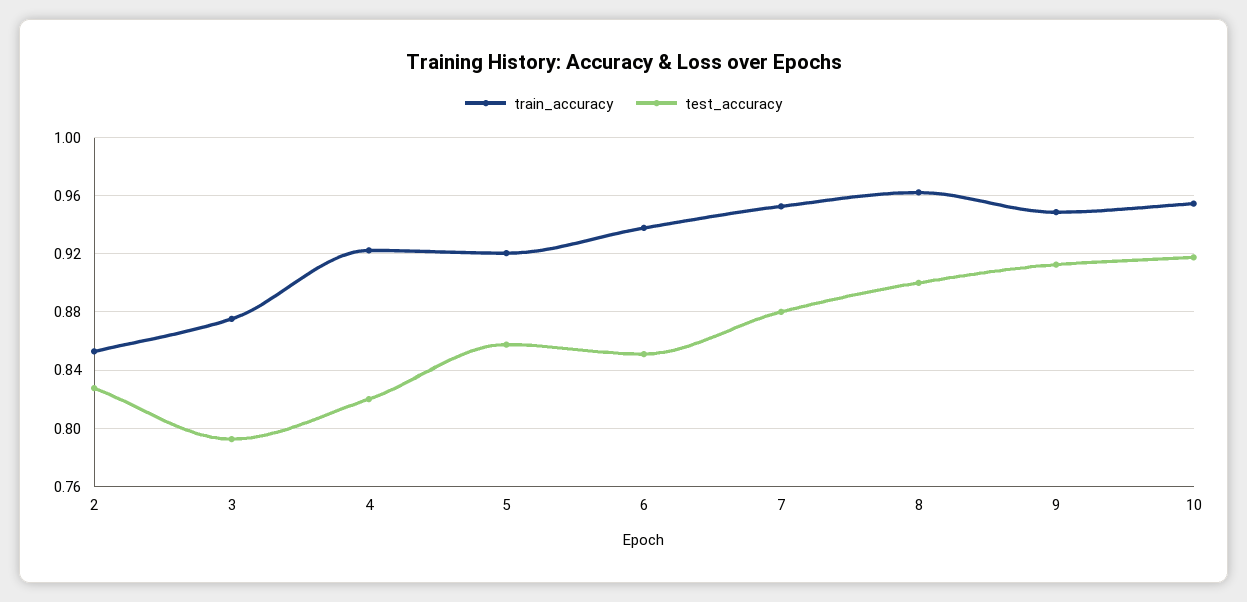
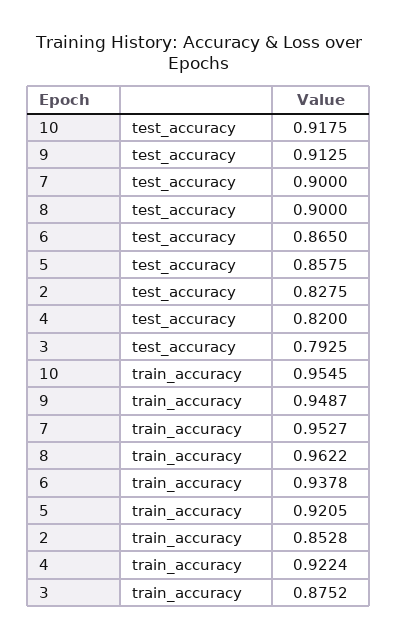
  {
    "train_accuracy": {
      "2": 0.8528,
      "3": 0.8752,
      "4": 0.9224,
      "5": 0.9205,
      "6": 0.9378,
      "7": 0.9527,
      "8": 0.9622,
      "9": 0.9487,
      "10": 0.9545
    },
    "test_accuracy": {
      "2": 0.8275,
      "3": 0.7925,
      "4": 0.82,
      "5": 0.8575,
-     "6": 0.85,
+     "6": 0.865,
-     "7": 0.88,
+     "7": 0.9,
      "8": 0.9,
      "9": 0.9125,
      "10": 0.9175
    }
  }

